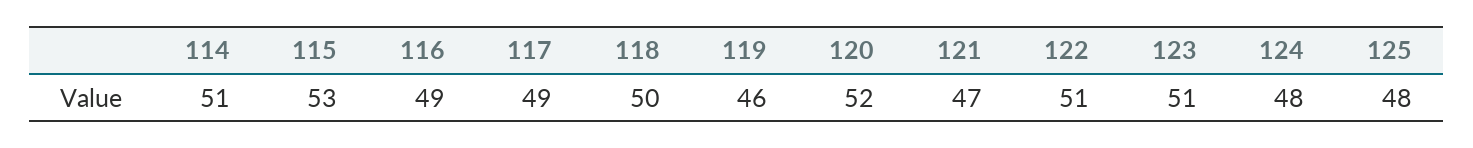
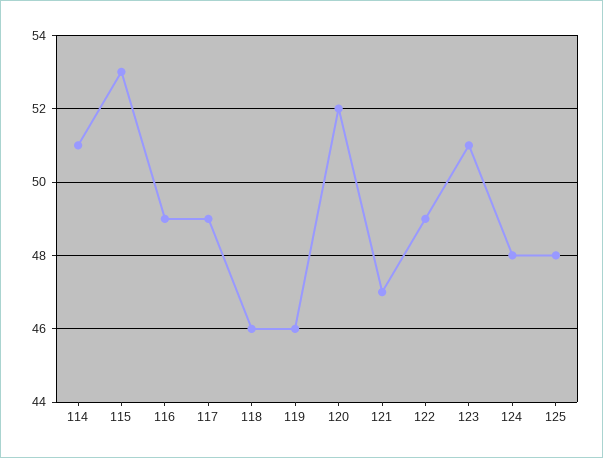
  {
    "114": 51,
    "115": 53,
    "116": 49,
    "117": 49,
-   "118": 50,
+   "118": 46,
    "119": 46,
    "120": 52,
    "121": 47,
-   "122": 51,
+   "122": 49,
    "123": 51,
    "124": 48,
    "125": 48
  }

